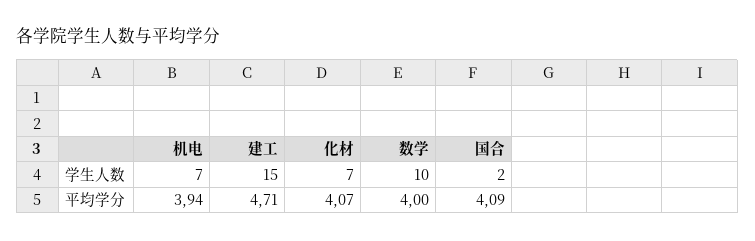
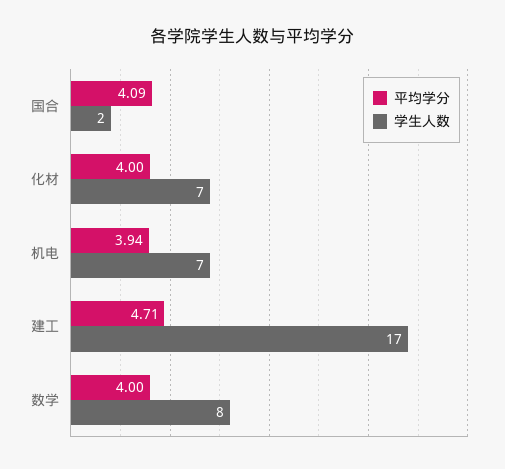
  {
    "学生人数": {
      "机电": 7,
-     "建工": 15,
+     "建工": 17,
      "化材": 7,
-     "数学": 10,
+     "数学": 8,
      "国合": 2
    },
    "平均学分": {
      "机电": 3.94,
      "建工": 4.71,
-     "化材": 4.07,
+     "化材": 4,
      "数学": 4,
      "国合": 4.09
    }
  }

